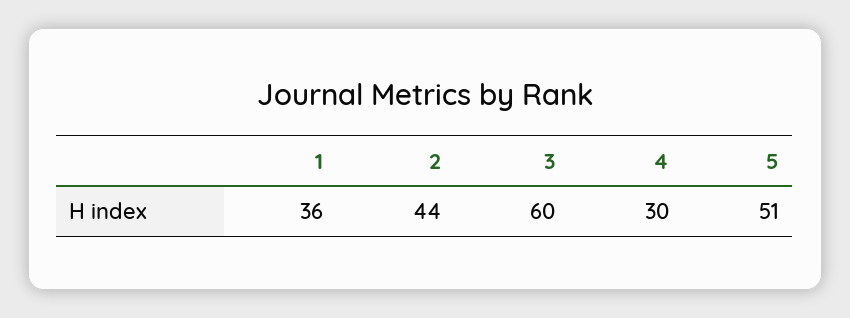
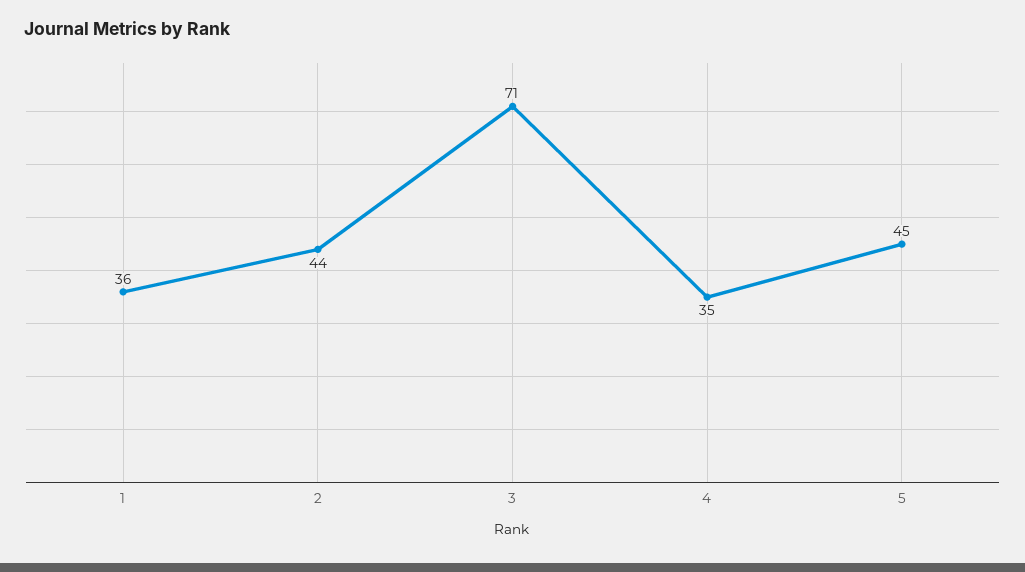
  {
    "1": 36,
    "2": 44,
-   "3": 60,
+   "3": 71,
-   "4": 30,
+   "4": 35,
-   "5": 51
+   "5": 45
  }

